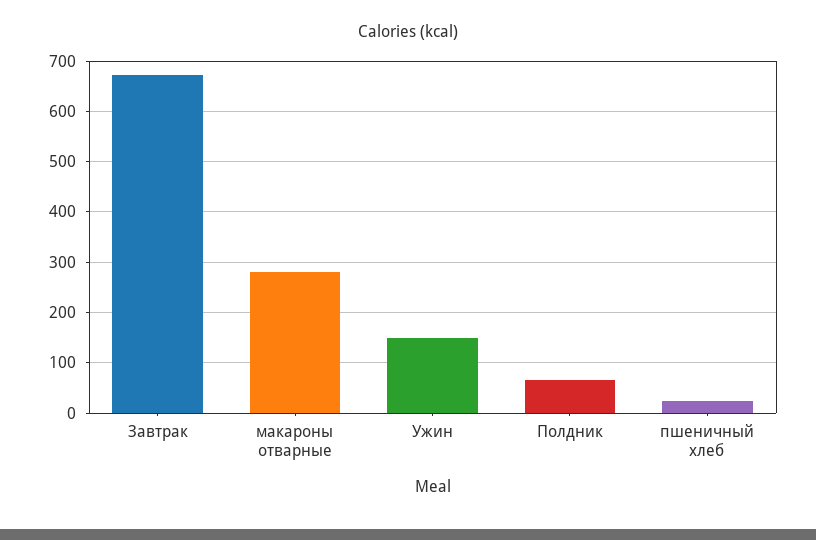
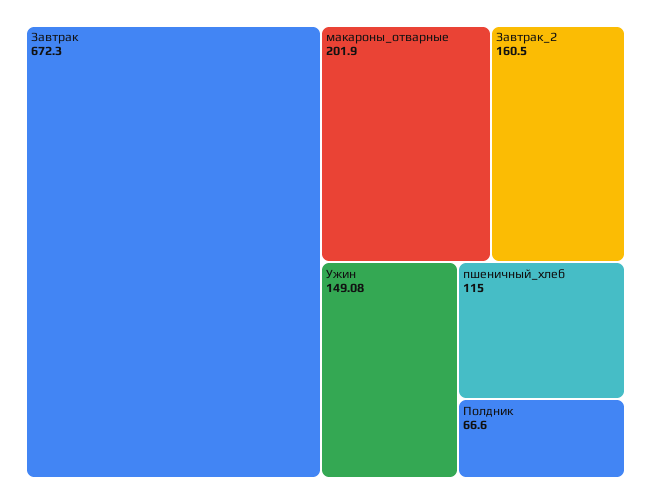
  {
    "Завтрак": 672.3,
-   "макароны отварные": 280,
+   "макароны отварные": 201.9,
    "Ужин": 149.08,
    "Полдник": 66.6,
-   "пшеничный хлеб": 20
+   "пшеничный хлеб": 115,
+   "Завтрак_2": 160.5
  }

